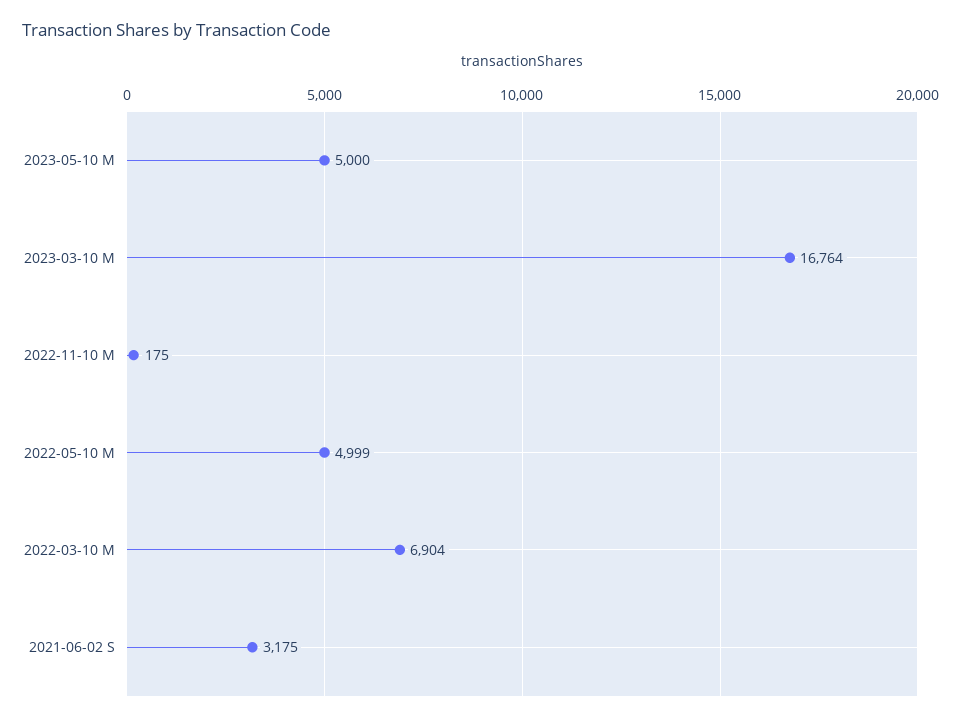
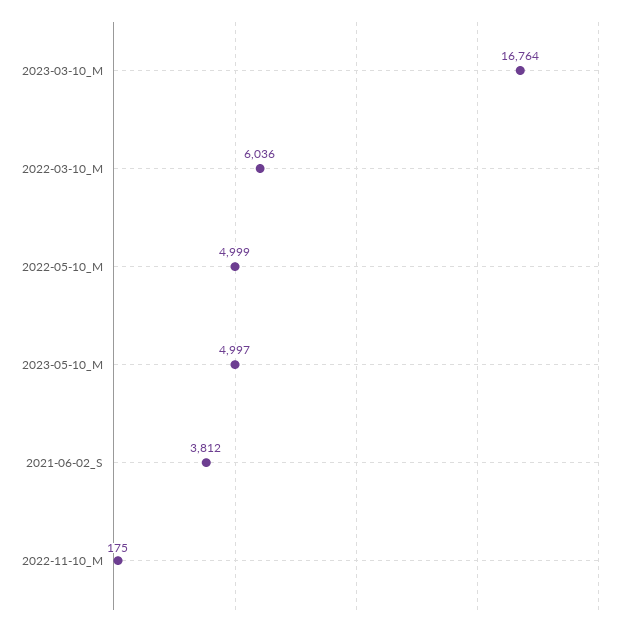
  {
-   "2023-05-10 M": 5000,
+   "2023-05-10 M": 4997,
    "2023-03-10 M": 16764,
    "2022-11-10 M": 175,
    "2022-05-10 M": 4999,
-   "2022-03-10 M": 6904,
+   "2022-03-10 M": 6036,
-   "2021-06-02 S": 3175
+   "2021-06-02 S": 3812
  }

